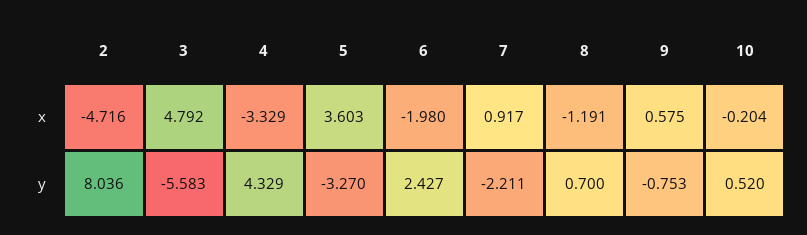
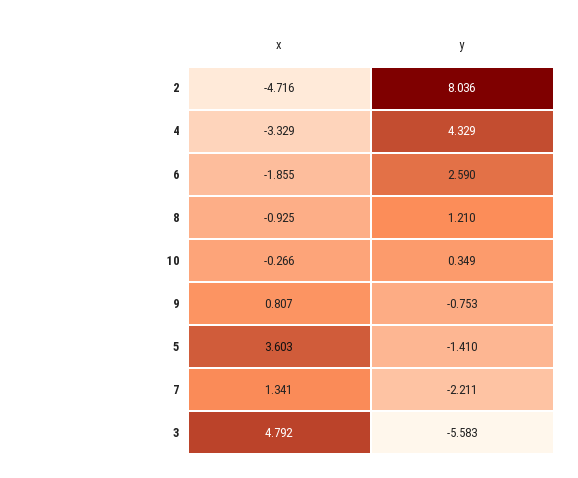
  {
    "2": {
      "x": -4.716,
      "y": 8.036
    },
    "3": {
      "x": 4.792,
      "y": -5.583
    },
    "4": {
      "x": -3.329,
      "y": 4.329
    },
    "5": {
      "x": 3.603,
-     "y": -3.27
+     "y": -1.41
    },
    "6": {
-     "x": -1.98,
+     "x": -1.855,
-     "y": 2.427
+     "y": 2.59
    },
    "7": {
-     "x": 0.917,
+     "x": 1.341,
      "y": -2.211
    },
    "8": {
-     "x": -1.191,
+     "x": -0.925,
-     "y": 0.7
+     "y": 1.21
    },
    "9": {
-     "x": 0.575,
+     "x": 0.807,
      "y": -0.753
    },
    "10": {
-     "x": -0.204,
+     "x": -0.266,
-     "y": 0.52
+     "y": 0.349
    }
  }

